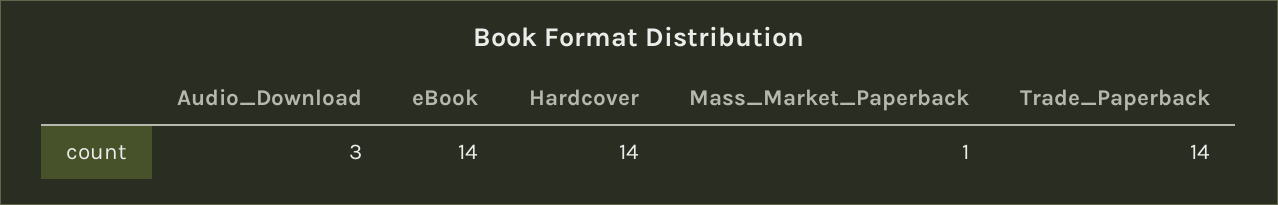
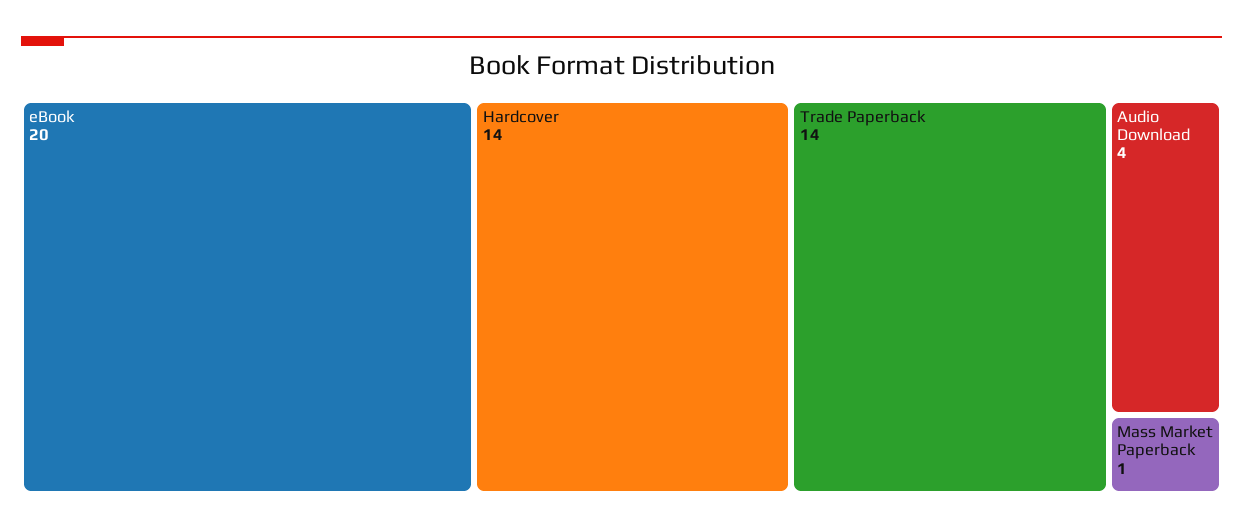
  {
-   "Audio_Download": 3,
+   "Audio_Download": 4,
-   "eBook": 14,
+   "eBook": 20,
    "Hardcover": 14,
    "Mass_Market_Paperback": 1,
    "Trade_Paperback": 14
  }

